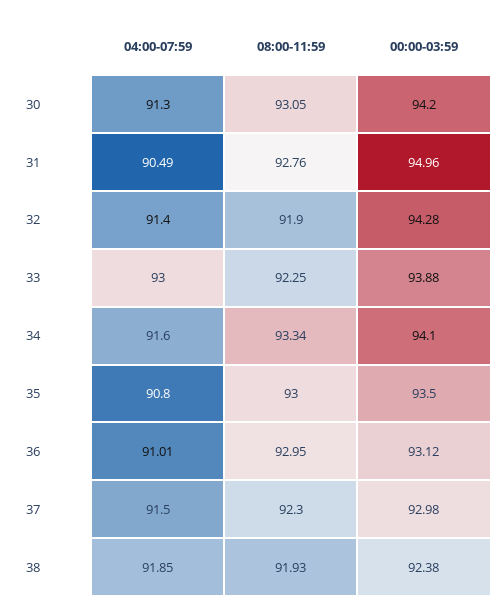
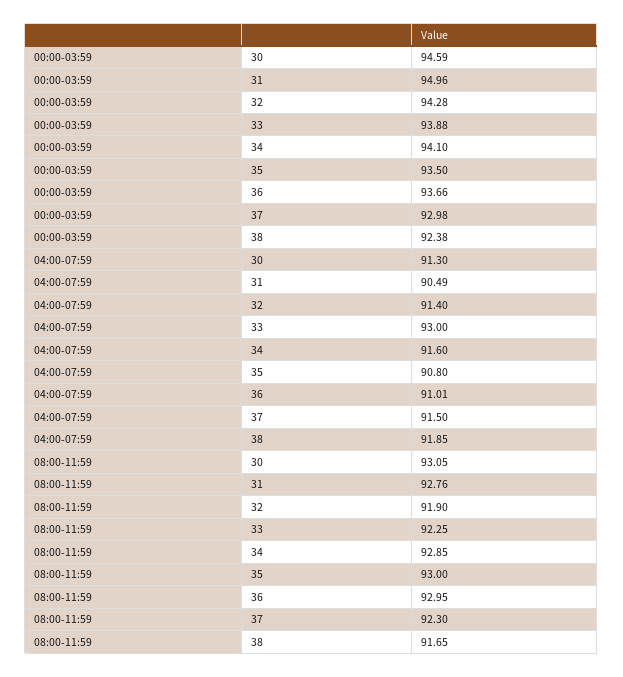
  {
    "04:00-07:59": {
      "30": 91.3,
      "31": 90.49,
      "32": 91.4,
      "33": 93,
      "34": 91.6,
      "35": 90.8,
      "36": 91.01,
      "37": 91.5,
      "38": 91.85
    },
    "08:00-11:59": {
      "30": 93.05,
      "31": 92.76,
      "32": 91.9,
      "33": 92.25,
-     "34": 93.34,
+     "34": 92.85,
      "35": 93,
      "36": 92.95,
      "37": 92.3,
-     "38": 91.93
+     "38": 91.65
    },
    "00:00-03:59": {
-     "30": 94.2,
+     "30": 94.59,
      "31": 94.96,
      "32": 94.28,
      "33": 93.88,
      "34": 94.1,
      "35": 93.5,
-     "36": 93.12,
+     "36": 93.66,
      "37": 92.98,
      "38": 92.38
    }
  }

